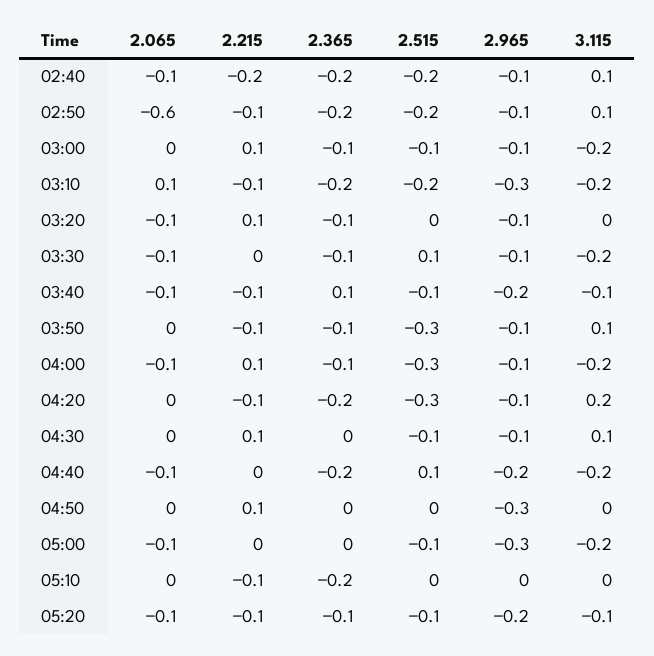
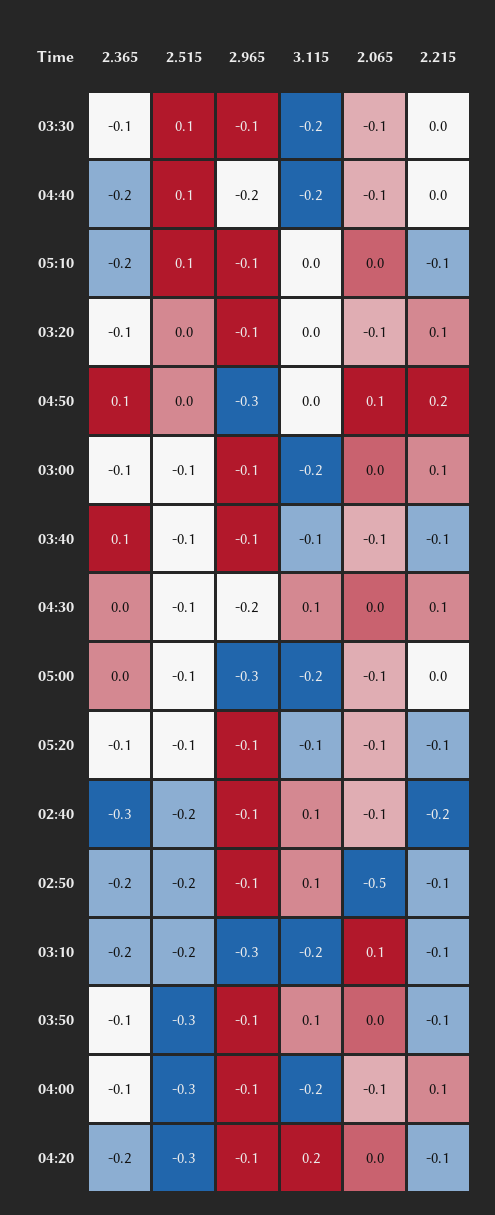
  {
    "2.065": {
      "02:40": -0.1,
-     "02:50": -0.6,
+     "02:50": -0.5,
      "03:00": 0,
      "03:10": 0.1,
      "03:20": -0.1,
      "03:30": -0.1,
      "03:40": -0.1,
      "03:50": 0,
      "04:00": -0.1,
      "04:20": 0,
      "04:30": 0,
      "04:40": -0.1,
-     "04:50": 0,
+     "04:50": 0.1,
      "05:00": -0.1,
      "05:10": 0,
      "05:20": -0.1
    },
    "2.215": {
      "02:40": -0.2,
      "02:50": -0.1,
      "03:00": 0.1,
      "03:10": -0.1,
      "03:20": 0.1,
      "03:30": 0,
      "03:40": -0.1,
      "03:50": -0.1,
      "04:00": 0.1,
      "04:20": -0.1,
      "04:30": 0.1,
      "04:40": 0,
-     "04:50": 0.1,
+     "04:50": 0.2,
      "05:00": 0,
      "05:10": -0.1,
      "05:20": -0.1
    },
    "2.365": {
-     "02:40": -0.2,
+     "02:40": -0.3,
      "02:50": -0.2,
      "03:00": -0.1,
      "03:10": -0.2,
      "03:20": -0.1,
      "03:30": -0.1,
      "03:40": 0.1,
      "03:50": -0.1,
      "04:00": -0.1,
      "04:20": -0.2,
      "04:30": 0,
      "04:40": -0.2,
-     "04:50": 0,
+     "04:50": 0.1,
      "05:00": 0,
      "05:10": -0.2,
      "05:20": -0.1
    },
    "2.515": {
      "02:40": -0.2,
      "02:50": -0.2,
      "03:00": -0.1,
      "03:10": -0.2,
      "03:20": 0,
      "03:30": 0.1,
      "03:40": -0.1,
      "03:50": -0.3,
      "04:00": -0.3,
      "04:20": -0.3,
      "04:30": -0.1,
      "04:40": 0.1,
      "04:50": 0,
      "05:00": -0.1,
-     "05:10": 0,
+     "05:10": 0.1,
      "05:20": -0.1
    },
    "2.965": {
      "02:40": -0.1,
      "02:50": -0.1,
      "03:00": -0.1,
      "03:10": -0.3,
      "03:20": -0.1,
      "03:30": -0.1,
-     "03:40": -0.2,
+     "03:40": -0.1,
      "03:50": -0.1,
      "04:00": -0.1,
      "04:20": -0.1,
-     "04:30": -0.1,
+     "04:30": -0.2,
      "04:40": -0.2,
      "04:50": -0.3,
      "05:00": -0.3,
-     "05:10": 0,
+     "05:10": -0.1,
-     "05:20": -0.2
+     "05:20": -0.1
    },
    "3.115": {
      "02:40": 0.1,
      "02:50": 0.1,
      "03:00": -0.2,
      "03:10": -0.2,
      "03:20": 0,
      "03:30": -0.2,
      "03:40": -0.1,
      "03:50": 0.1,
      "04:00": -0.2,
      "04:20": 0.2,
      "04:30": 0.1,
      "04:40": -0.2,
      "04:50": 0,
      "05:00": -0.2,
      "05:10": 0,
      "05:20": -0.1
    }
  }

